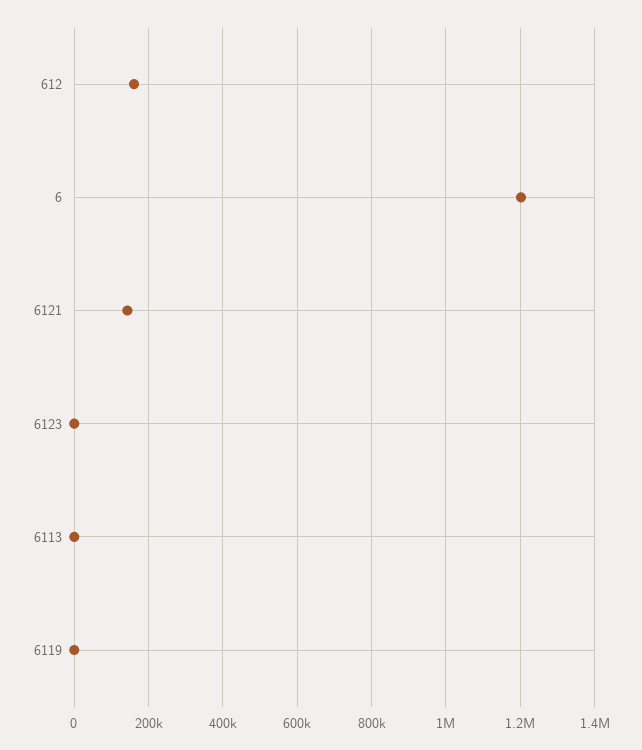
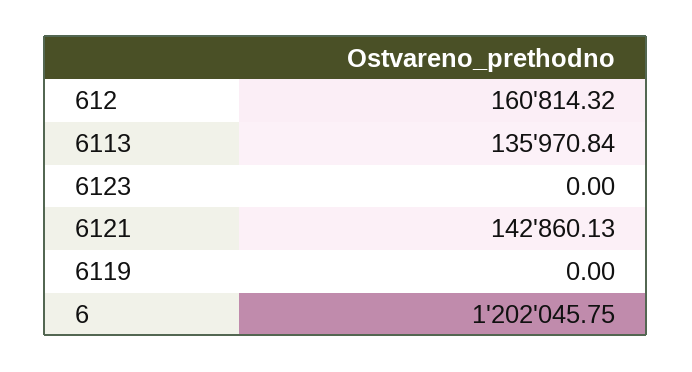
  {
    "612": 160814.32,
    "6": 1202045.75,
    "6121": 142860.13,
    "6123": 0,
-   "6113": 0,
+   "6113": 135970.84,
    "6119": 0
  }

